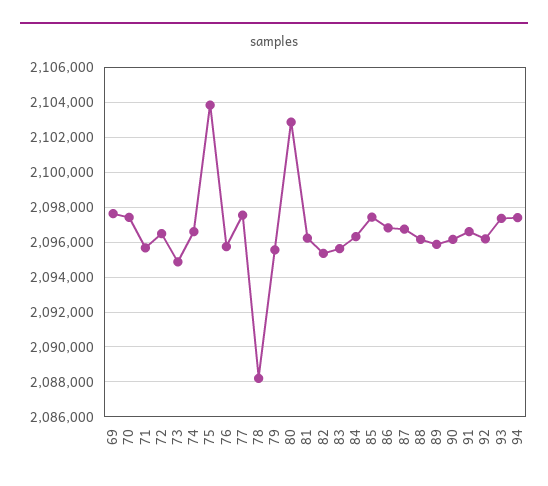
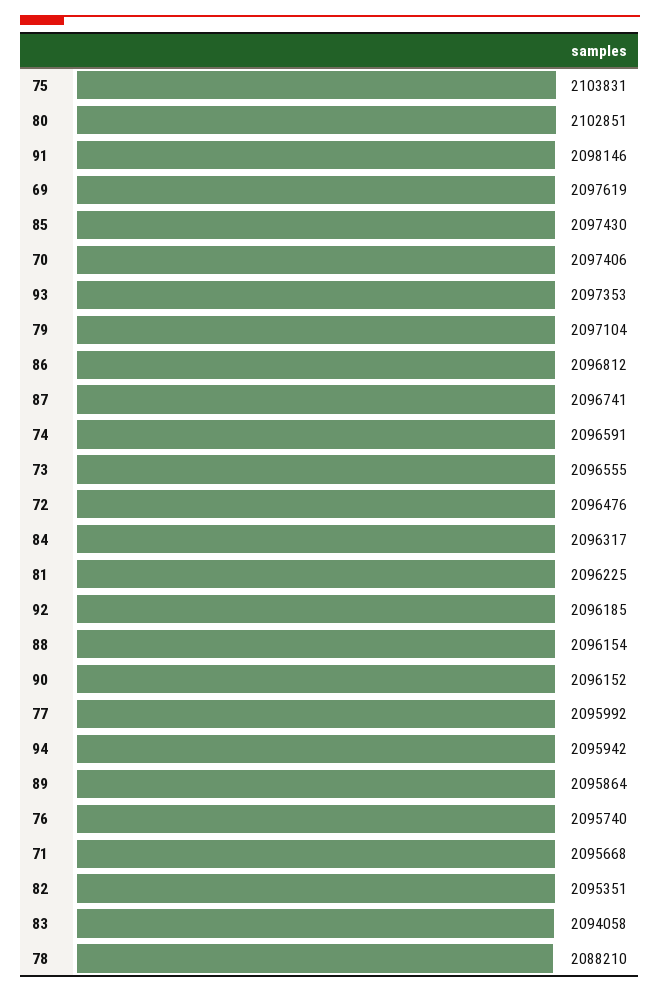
  {
    "69": 2097619,
    "70": 2097406,
    "71": 2095668,
    "72": 2096476,
-   "73": 2095000,
+   "73": 2096555,
    "74": 2096591,
    "75": 2103831,
    "76": 2095740,
-   "77": 2097500,
+   "77": 2095992,
    "78": 2088210,
-   "79": 2095500,
+   "79": 2097104,
    "80": 2102851,
    "81": 2096225,
    "82": 2095351,
-   "83": 2095500,
+   "83": 2094058,
    "84": 2096317,
    "85": 2097430,
    "86": 2096812,
    "87": 2096741,
    "88": 2096154,
    "89": 2095864,
    "90": 2096152,
-   "91": 2096500,
+   "91": 2098146,
    "92": 2096185,
    "93": 2097353,
-   "94": 2097500
+   "94": 2095942
  }

